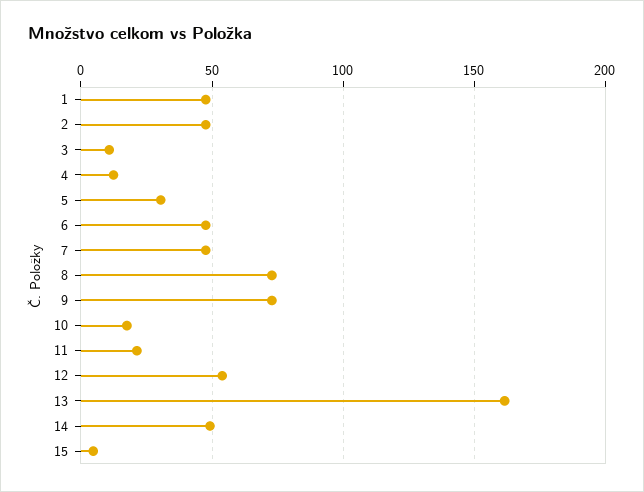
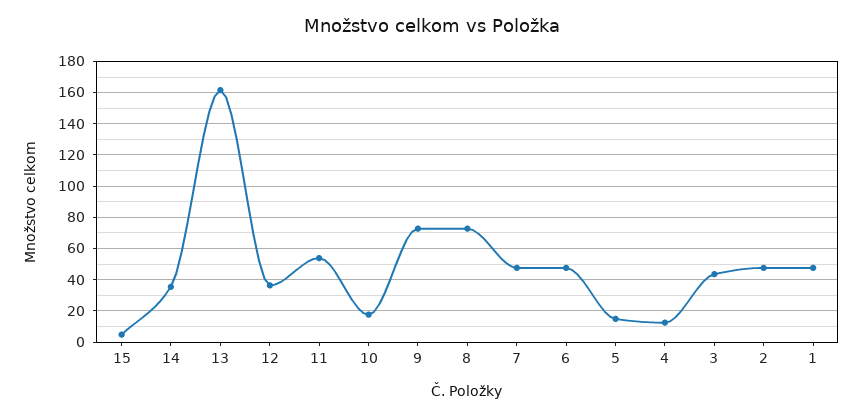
  {
    "1": 50,
    "2": 50,
-   "3": 10,
+   "3": 45,
    "4": 10,
-   "5": 30,
+   "5": 15,
    "6": 50,
    "7": 50,
    "8": 75,
    "9": 75,
    "10": 20,
-   "11": 20,
+   "11": 55,
-   "12": 55,
+   "12": 35,
    "13": 160,
-   "14": 50,
+   "14": 35,
    "15": 5
  }

